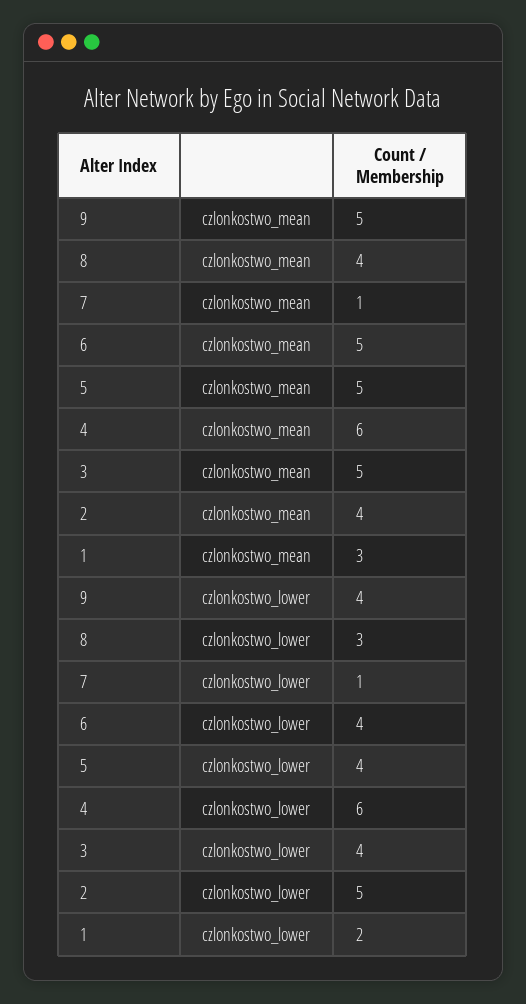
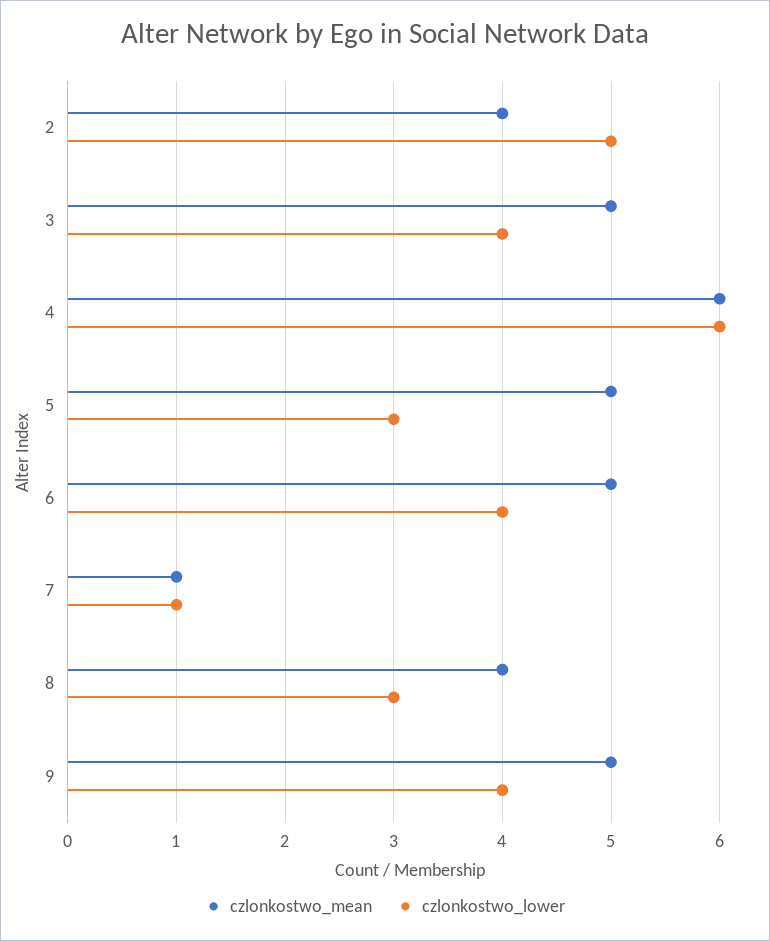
  {
    "czlonkostwo_mean": {
      "9": 5,
      "8": 4,
      "7": 1,
      "6": 5,
      "5": 5,
      "4": 6,
      "3": 5,
-     "2": 4,
+     "2": 4
-     "1": 3
    },
    "czlonkostwo_lower": {
      "9": 4,
      "8": 3,
      "7": 1,
      "6": 4,
-     "5": 4,
+     "5": 3,
      "4": 6,
      "3": 4,
-     "2": 5,
+     "2": 5
-     "1": 2
    }
  }

